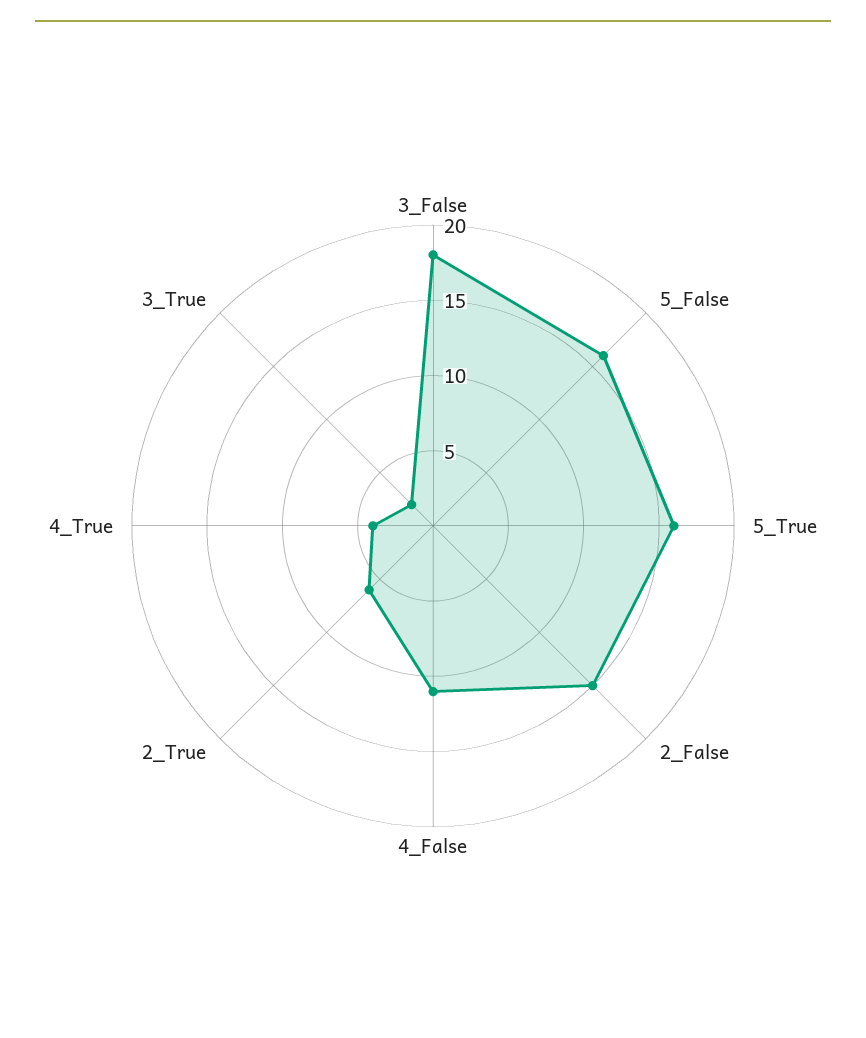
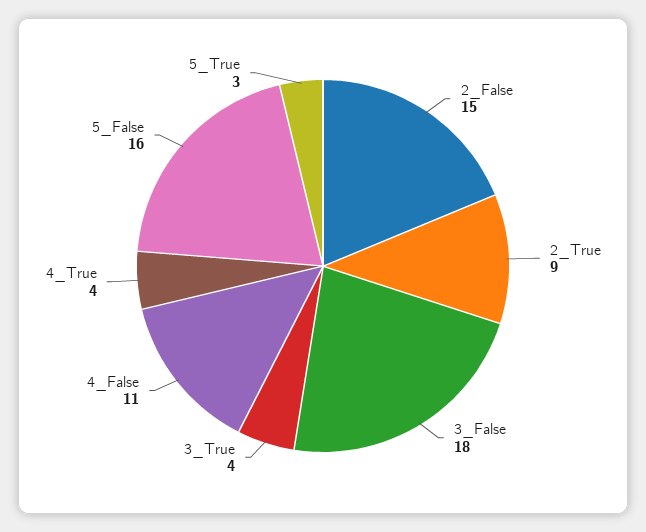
  {
    "3_False": 18,
    "5_False": 16,
-   "5_True": 16,
+   "5_True": 3,
    "2_False": 15,
    "4_False": 11,
-   "2_True": 6,
+   "2_True": 9,
    "4_True": 4,
-   "3_True": 2
+   "3_True": 4
  }

